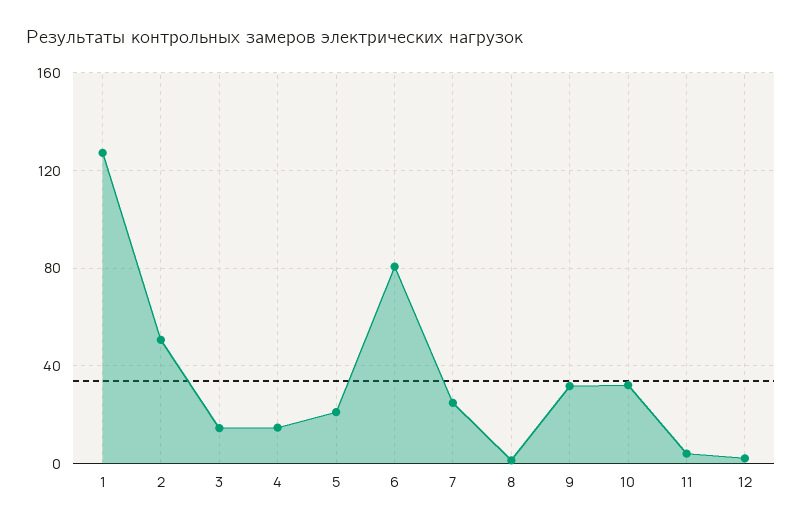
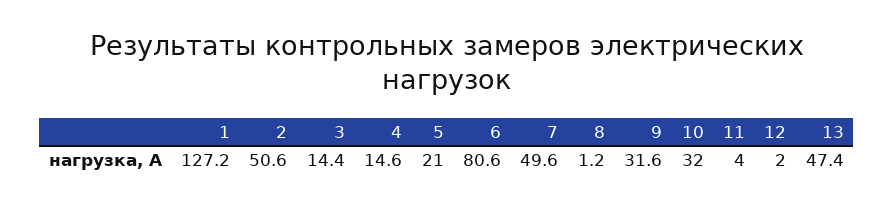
  {
    "1": 127.2,
    "2": 50.6,
    "3": 14.4,
    "4": 14.6,
    "5": 21,
    "6": 80.6,
-   "7": 25,
+   "7": 49.6,
    "8": 1.2,
    "9": 31.6,
    "10": 32,
    "11": 4,
-   "12": 2
+   "12": 2,
+   "13": 47.4
  }

